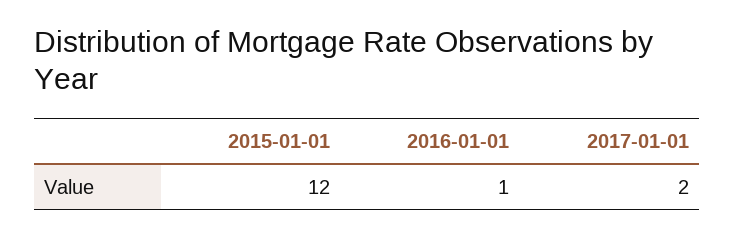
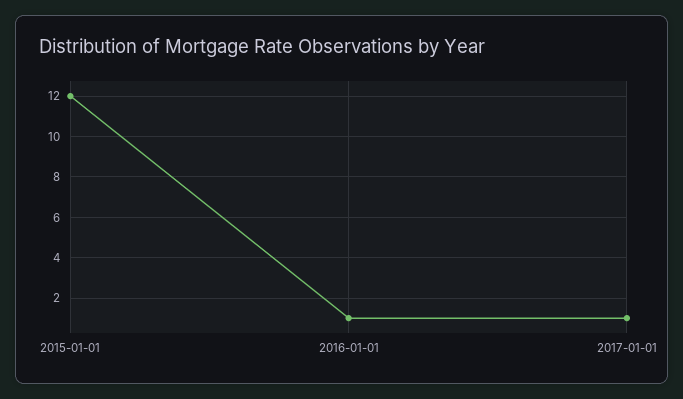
  {
    "2015-01-01": 12,
    "2016-01-01": 1,
-   "2017-01-01": 2
+   "2017-01-01": 1
  }

